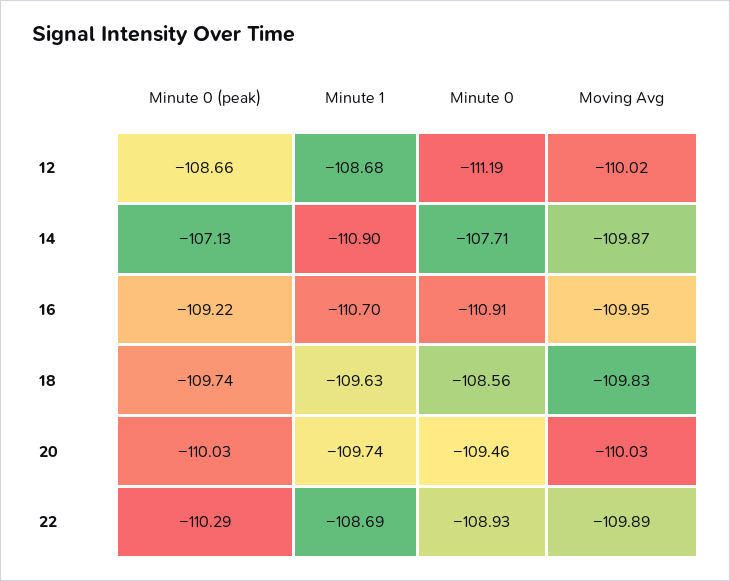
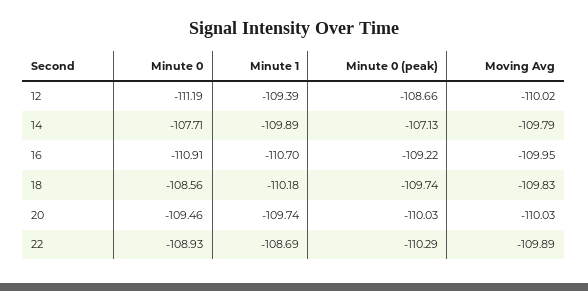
  {
    "Minute 0 (peak)": {
      "12": -108.66,
      "14": -107.13,
      "16": -109.22,
      "18": -109.74,
      "20": -110.03,
      "22": -110.29
    },
    "Minute 1": {
-     "12": -108.68,
+     "12": -109.39,
-     "14": -110.9,
+     "14": -109.89,
      "16": -110.7,
-     "18": -109.63,
+     "18": -110.18,
      "20": -109.74,
      "22": -108.69
    },
    "Minute 0": {
      "12": -111.19,
      "14": -107.71,
      "16": -110.91,
      "18": -108.56,
      "20": -109.46,
      "22": -108.93
    },
    "Moving Avg": {
      "12": -110.02,
-     "14": -109.87,
+     "14": -109.79,
      "16": -109.95,
      "18": -109.83,
      "20": -110.03,
      "22": -109.89
    }
  }

